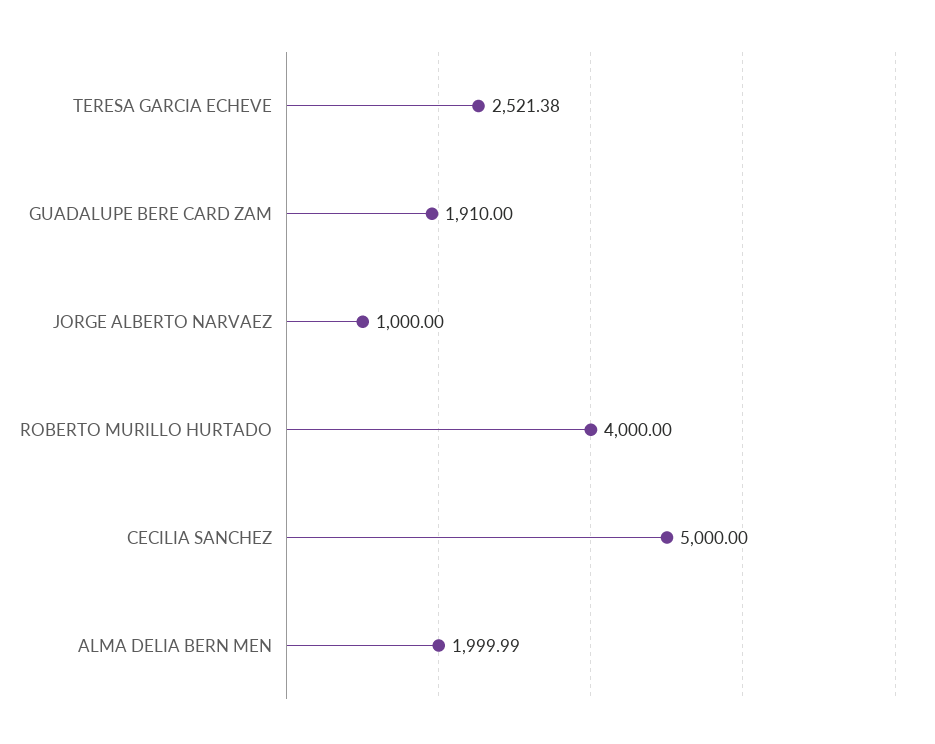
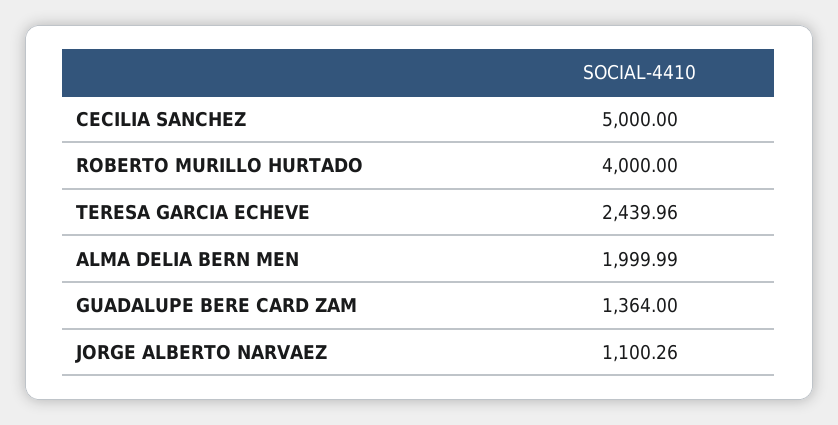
  {
-   "TERESA GARCIA ECHEVE": 2521.38,
+   "TERESA GARCIA ECHEVE": 2439.96,
-   "GUADALUPE BERE CARD ZAM": 1910,
+   "GUADALUPE BERE CARD ZAM": 1364,
-   "JORGE ALBERTO NARVAEZ": 1000,
+   "JORGE ALBERTO NARVAEZ": 1100.26,
    "ROBERTO MURILLO HURTADO": 4000,
    "CECILIA SANCHEZ": 5000,
    "ALMA DELIA BERN MEN": 1999.99
  }

